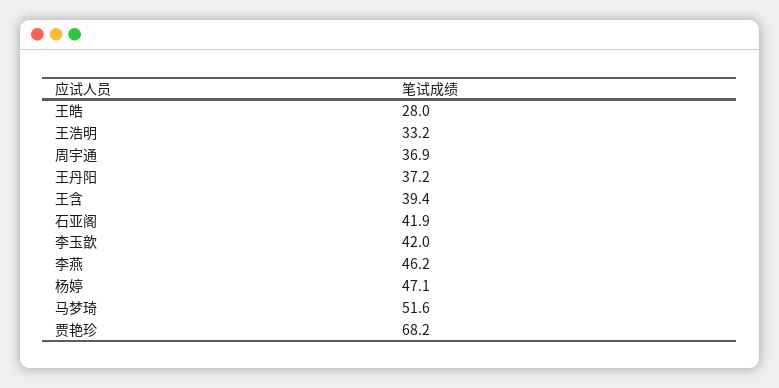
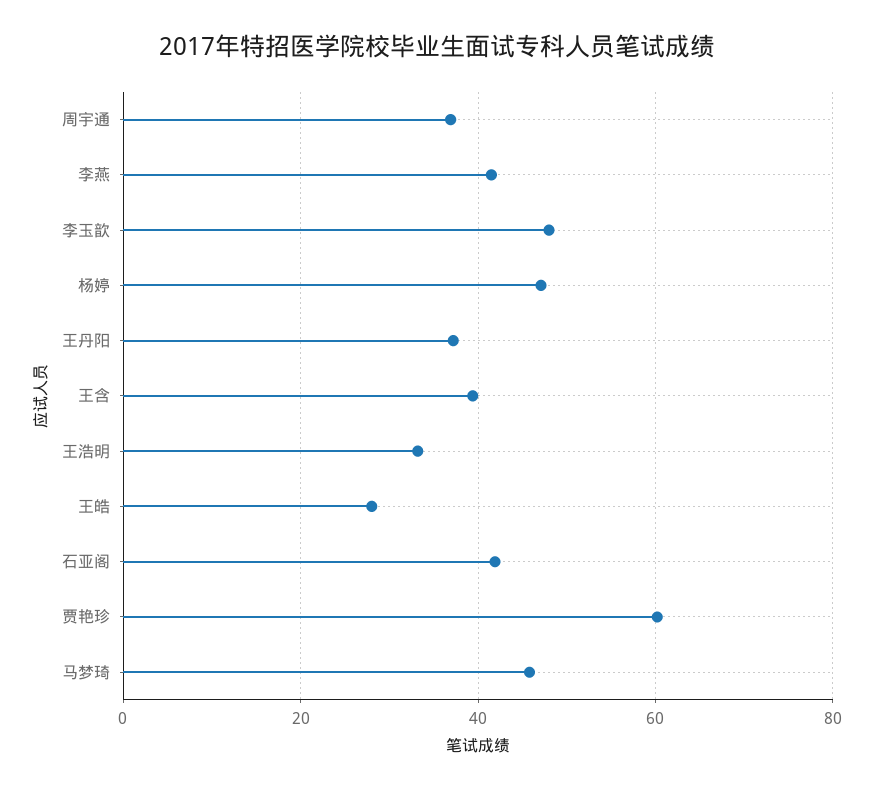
  {
    "王皓": 28,
    "王浩明": 33.2,
    "周宇通": 36.9,
    "王丹阳": 37.2,
    "王含": 39.4,
    "石亚阁": 41.9,
-   "李玉歆": 42,
+   "李玉歆": 48,
-   "李燕": 46.2,
+   "李燕": 42,
    "杨婷": 47.1,
-   "马梦琦": 51.6,
+   "马梦琦": 46,
-   "贾艳珍": 68.2
+   "贾艳珍": 60
  }

